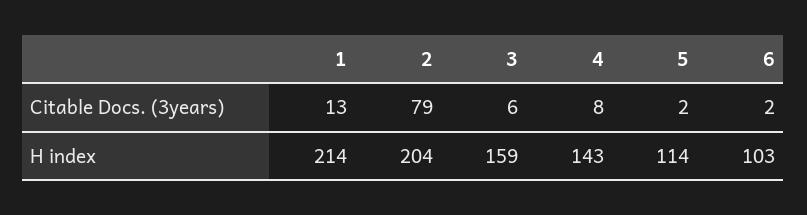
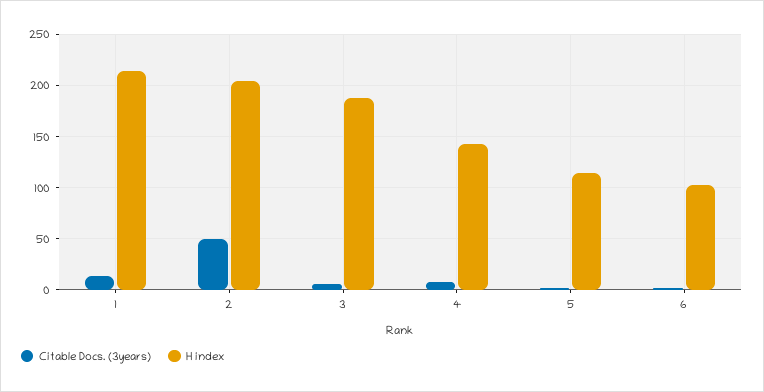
  {
    "Citable Docs. (3years)": {
      "1": 13,
-     "2": 79,
+     "2": 50,
      "3": 6,
      "4": 8,
      "5": 2,
      "6": 2
    },
    "H index": {
      "1": 214,
      "2": 204,
-     "3": 159,
+     "3": 190,
      "4": 143,
      "5": 114,
      "6": 103
    }
  }

